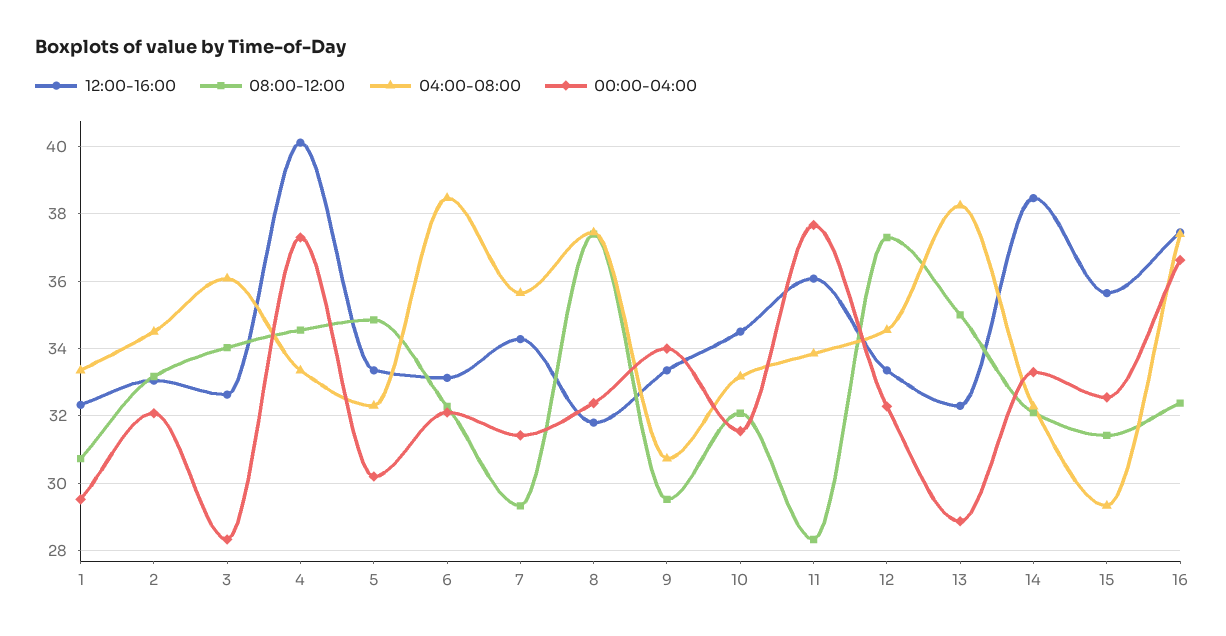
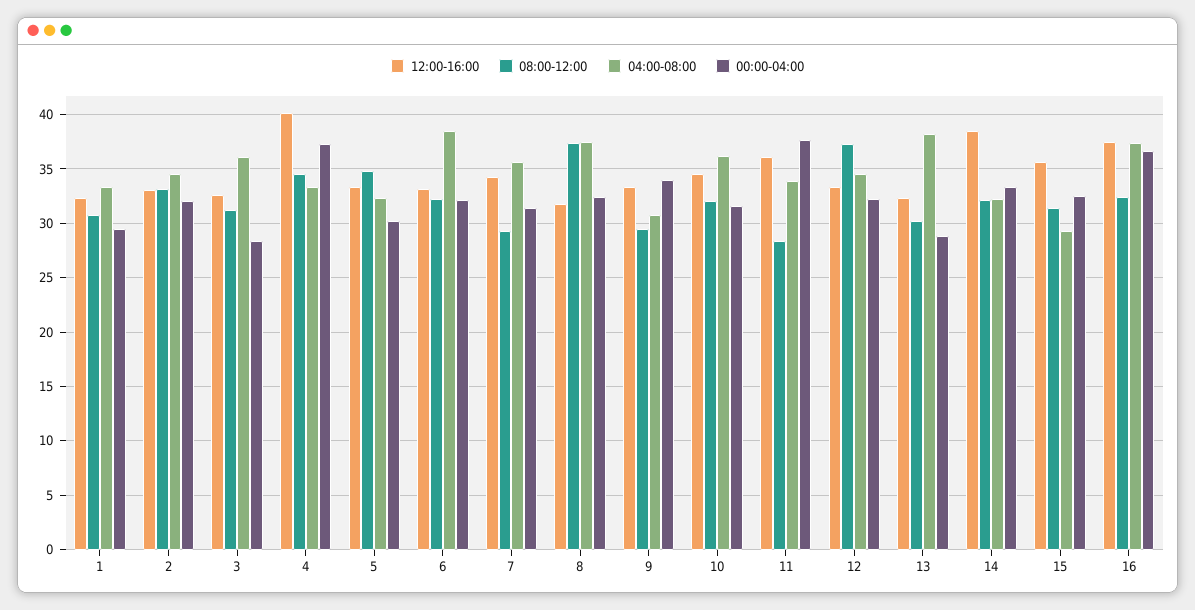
  {
    "12:00-16:00": {
      "1": 32.4,
      "2": 33,
      "3": 32.6,
      "4": 40.2,
      "5": 33.4,
      "6": 33.2,
      "7": 34.2,
      "8": 31.8,
      "9": 33.4,
      "10": 34.6,
      "11": 36,
      "12": 33.4,
      "13": 32.4,
      "14": 38.4,
      "15": 35.6,
      "16": 37.4
    },
    "08:00-12:00": {
      "1": 30.8,
      "2": 33.2,
-     "3": 34,
+     "3": 31,
      "4": 34.6,
      "5": 34.8,
      "6": 32.2,
      "7": 29.4,
      "8": 37.4,
      "9": 29.6,
      "10": 32,
      "11": 28.4,
      "12": 37.4,
-     "13": 35,
+     "13": 30,
      "14": 32.2,
      "15": 31.4,
      "16": 32.4
    },
    "04:00-08:00": {
      "1": 33.4,
      "2": 34.6,
      "3": 36,
      "4": 33.4,
      "5": 32.4,
      "6": 38.4,
      "7": 35.6,
      "8": 37.4,
      "9": 30.8,
-     "10": 33.2,
+     "10": 36,
      "11": 33.8,
      "12": 34.6,
      "13": 38.2,
      "14": 32.2,
      "15": 29.4,
      "16": 37.4
    },
    "00:00-04:00": {
      "1": 29.6,
      "2": 32,
      "3": 28.4,
      "4": 37.4,
      "5": 30.2,
      "6": 32.2,
      "7": 31.4,
      "8": 32.4,
      "9": 34,
      "10": 31.6,
      "11": 37.6,
      "12": 32.2,
      "13": 28.8,
      "14": 33.4,
      "15": 32.6,
      "16": 36.6
    }
  }

